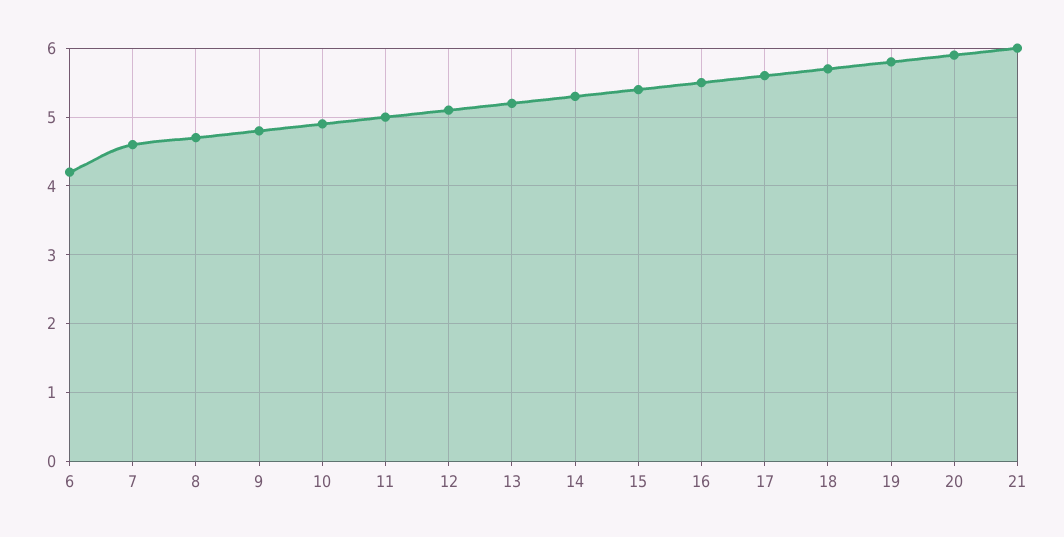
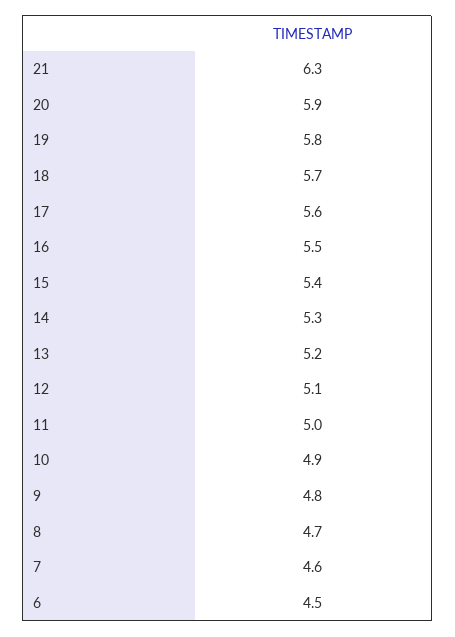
  {
-   "6": 4.2,
+   "6": 4.5,
    "7": 4.6,
    "8": 4.7,
    "9": 4.8,
    "10": 4.9,
    "11": 5,
    "12": 5.1,
    "13": 5.2,
    "14": 5.3,
    "15": 5.4,
    "16": 5.5,
    "17": 5.6,
    "18": 5.7,
    "19": 5.8,
    "20": 5.9,
-   "21": 6
+   "21": 6.3
  }

